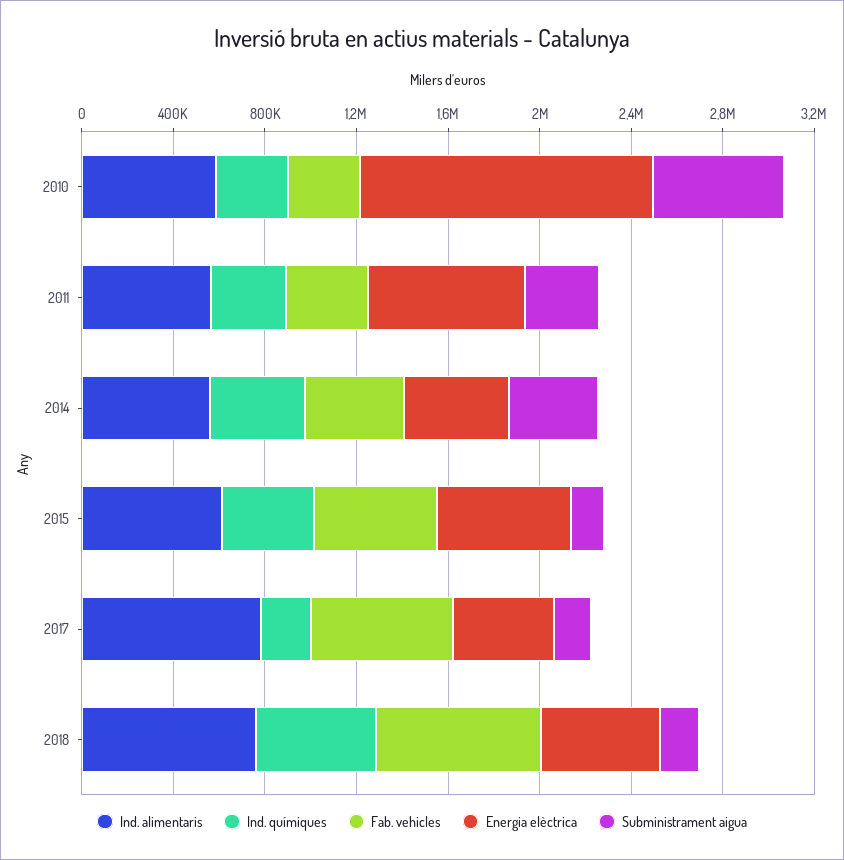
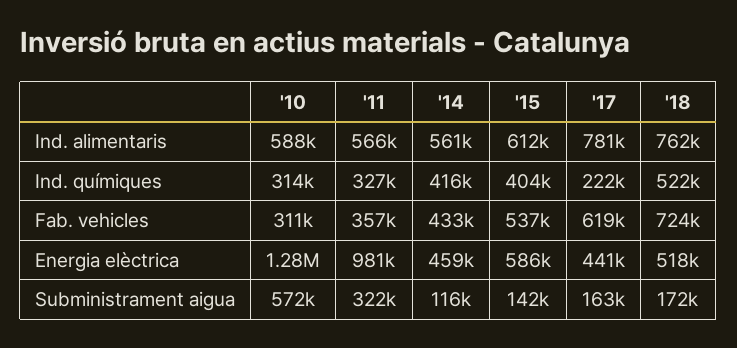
  {
    "Ind. alimentaris": {
      "2010": 588000,
      "2011": 566000,
      "2014": 561000,
      "2015": 612000,
      "2017": 781000,
      "2018": 762000
    },
    "Ind. químiques": {
      "2010": 314000,
      "2011": 327000,
      "2014": 416000,
      "2015": 404000,
      "2017": 222000,
      "2018": 522000
    },
    "Fab. vehicles": {
      "2010": 311000,
      "2011": 357000,
      "2014": 433000,
      "2015": 537000,
      "2017": 619000,
      "2018": 724000
    },
    "Energia elèctrica": {
      "2010": 1280000,
-     "2011": 700000,
+     "2011": 981000,
      "2014": 459000,
      "2015": 586000,
      "2017": 441000,
      "2018": 518000
    },
    "Subministrament aigua": {
      "2010": 572000,
      "2011": 322000,
-     "2014": 400000,
+     "2014": 116000,
      "2015": 142000,
      "2017": 163000,
      "2018": 172000
    }
  }

